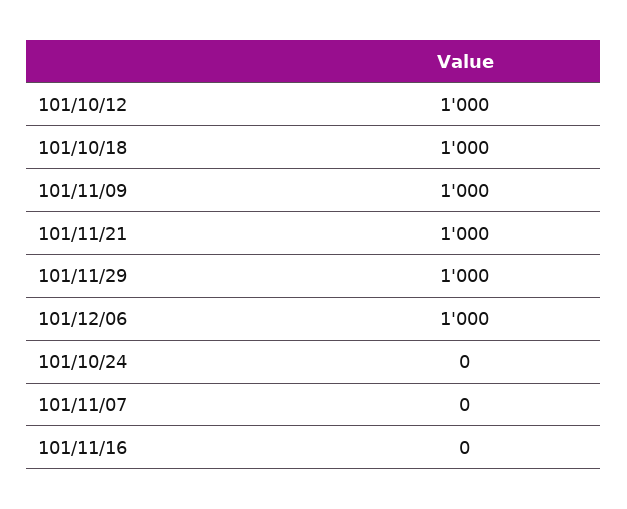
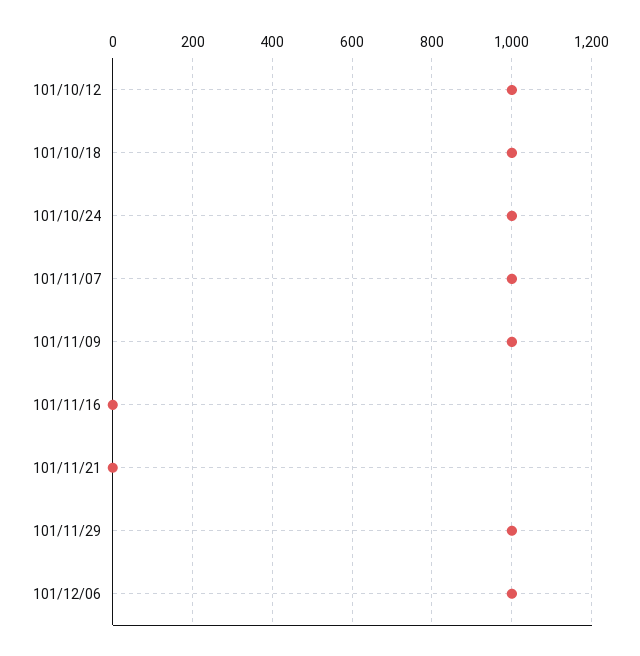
  {
    "101/10/12": 1000,
    "101/10/18": 1000,
    "101/11/09": 1000,
-   "101/11/21": 1000,
+   "101/11/21": 0,
    "101/11/29": 1000,
    "101/12/06": 1000,
-   "101/10/24": 0,
+   "101/10/24": 1000,
-   "101/11/07": 0,
+   "101/11/07": 1000,
    "101/11/16": 0
  }

